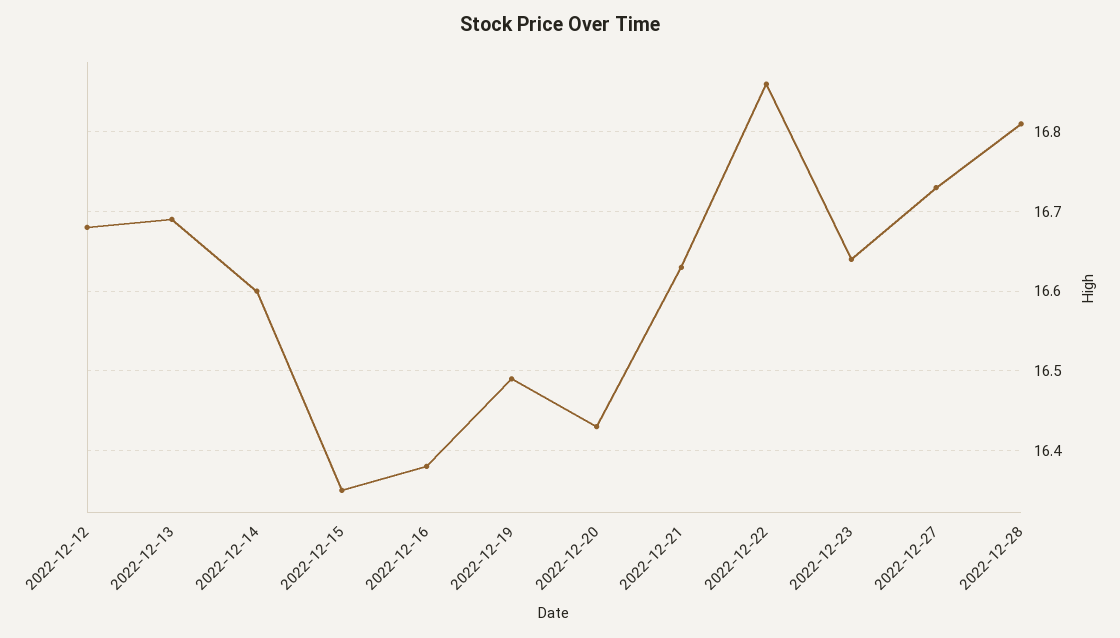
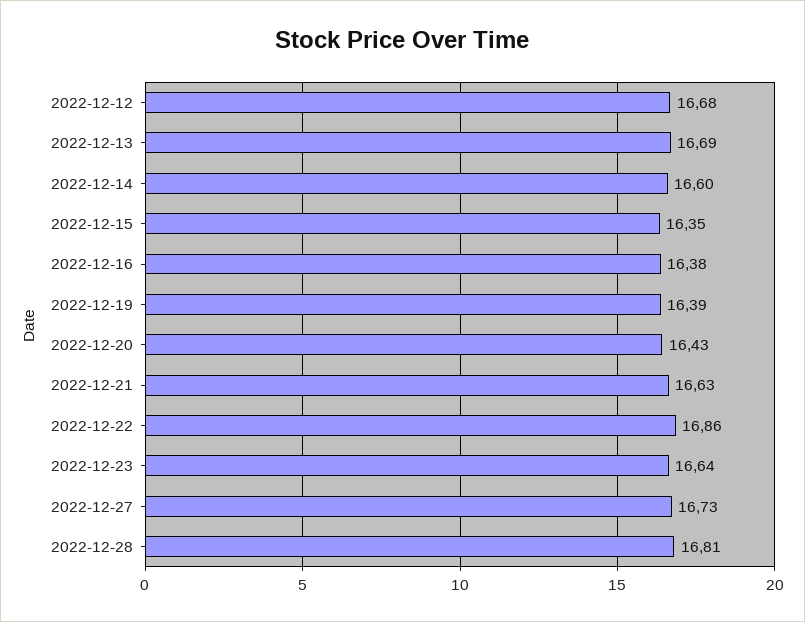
  {
    "2022-12-12": 16.68,
    "2022-12-13": 16.69,
    "2022-12-14": 16.6,
    "2022-12-15": 16.35,
    "2022-12-16": 16.38,
-   "2022-12-19": 16.49,
+   "2022-12-19": 16.39,
    "2022-12-20": 16.43,
    "2022-12-21": 16.63,
    "2022-12-22": 16.86,
    "2022-12-23": 16.64,
    "2022-12-27": 16.73,
    "2022-12-28": 16.81
  }

